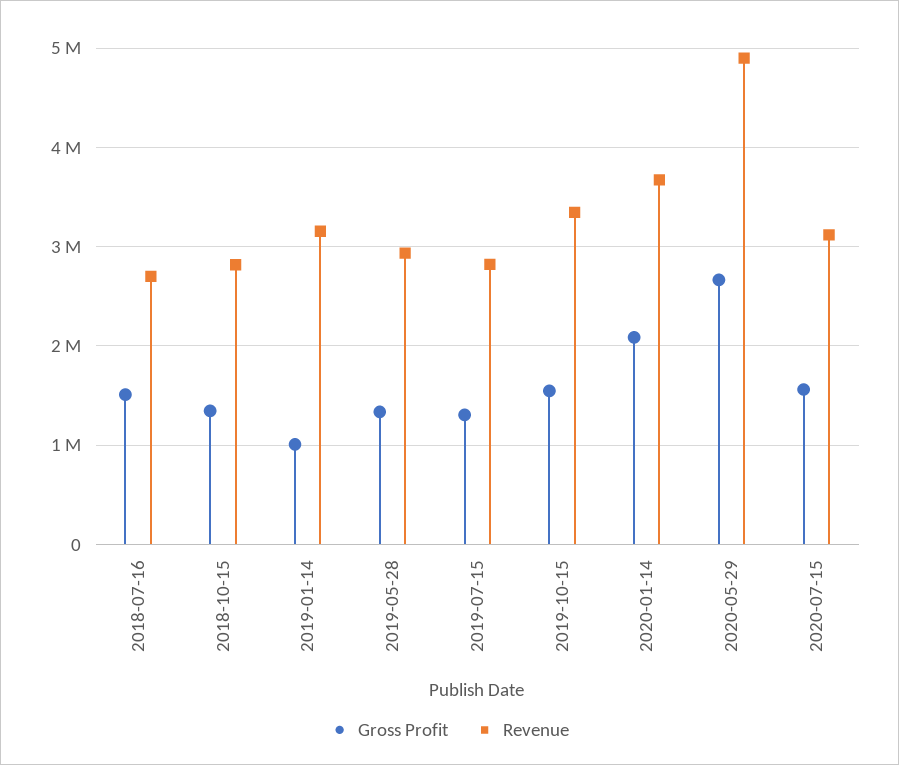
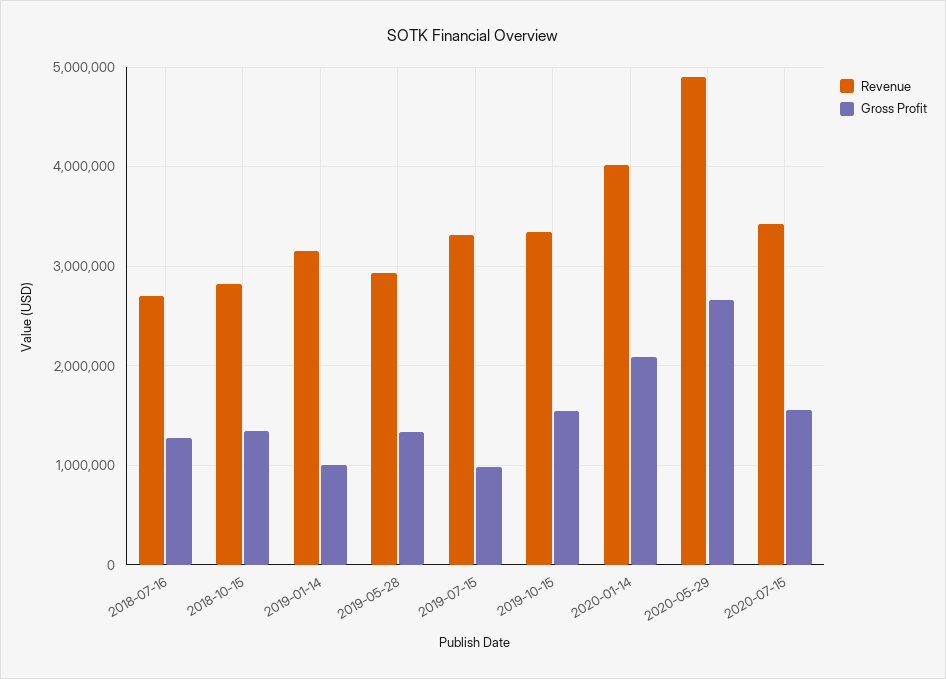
  {
    "Gross Profit": {
-     "2018-07-16": 1500000,
+     "2018-07-16": 1300000,
      "2018-10-15": 1300000,
      "2019-01-14": 1000000,
      "2019-05-28": 1300000,
-     "2019-07-15": 1300000,
+     "2019-07-15": 1000000,
      "2019-10-15": 1500000,
      "2020-01-14": 2100000,
      "2020-05-29": 2700000,
      "2020-07-15": 1600000
    },
    "Revenue": {
      "2018-07-16": 2700000,
      "2018-10-15": 2800000,
      "2019-01-14": 3200000,
      "2019-05-28": 2900000,
-     "2019-07-15": 2800000,
+     "2019-07-15": 3300000,
      "2019-10-15": 3300000,
-     "2020-01-14": 3700000,
+     "2020-01-14": 4000000,
      "2020-05-29": 4900000,
-     "2020-07-15": 3100000
+     "2020-07-15": 3400000
    }
  }

